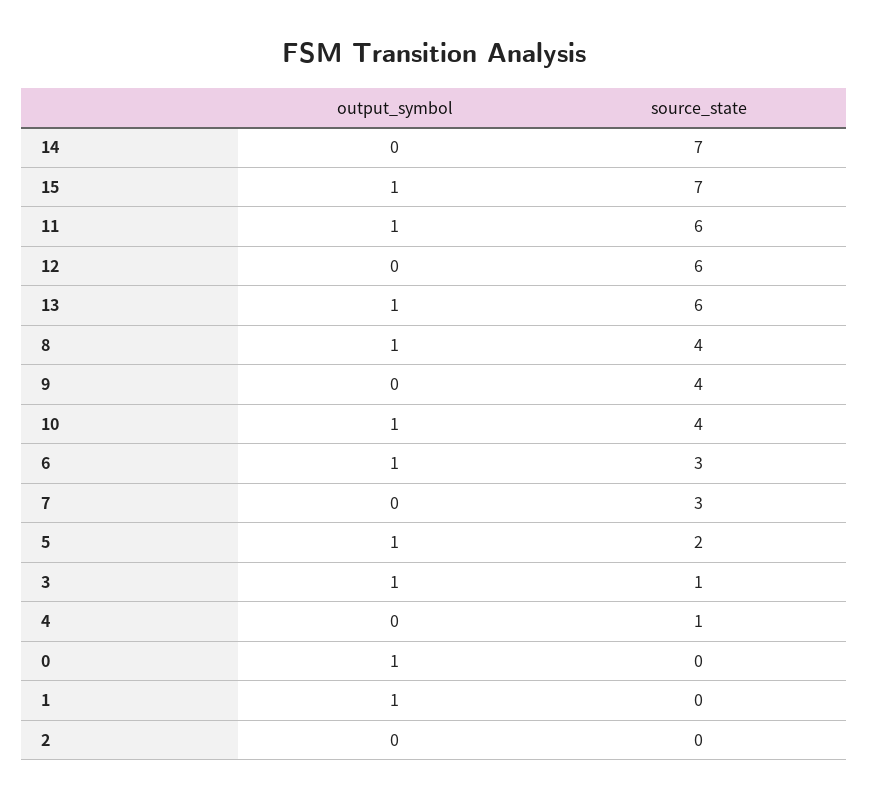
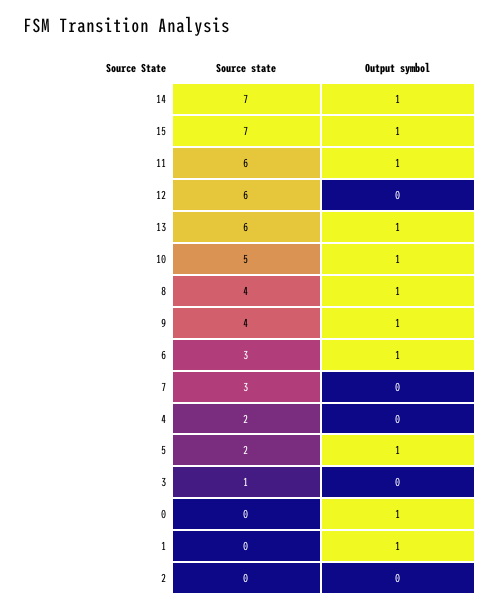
  {
    "output_symbol": {
-     "14": 0,
+     "14": 1,
      "15": 1,
      "11": 1,
      "12": 0,
      "13": 1,
      "8": 1,
-     "9": 0,
+     "9": 1,
      "10": 1,
      "6": 1,
      "7": 0,
      "5": 1,
-     "3": 1,
+     "3": 0,
      "4": 0,
      "0": 1,
      "1": 1,
      "2": 0
    },
    "source_state": {
      "14": 7,
      "15": 7,
      "11": 6,
      "12": 6,
      "13": 6,
      "8": 4,
      "9": 4,
-     "10": 4,
+     "10": 5,
      "6": 3,
      "7": 3,
      "5": 2,
      "3": 1,
-     "4": 1,
+     "4": 2,
      "0": 0,
      "1": 0,
      "2": 0
    }
  }

